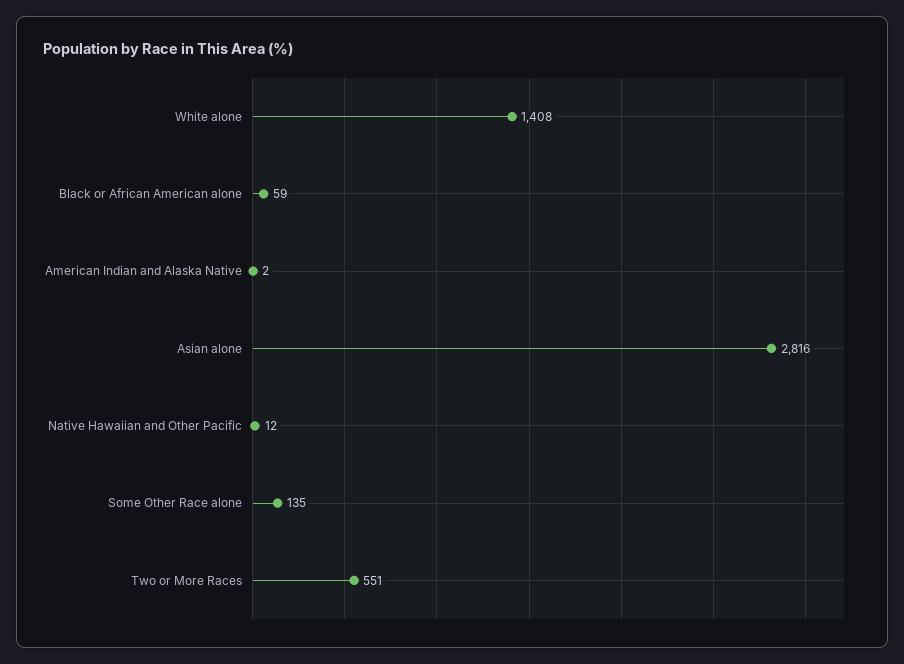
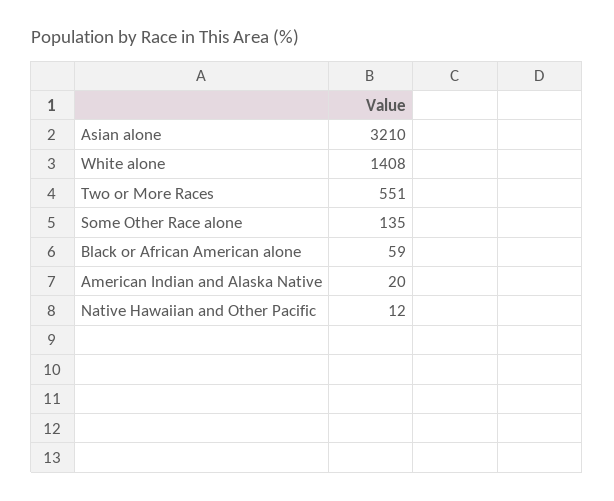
  {
    "White alone": 1408,
    "Black or African American alone": 59,
-   "American Indian and Alaska Native": 2,
+   "American Indian and Alaska Native": 20,
-   "Asian alone": 2816,
+   "Asian alone": 3210,
    "Native Hawaiian and Other Pacific": 12,
    "Some Other Race alone": 135,
    "Two or More Races": 551
  }

